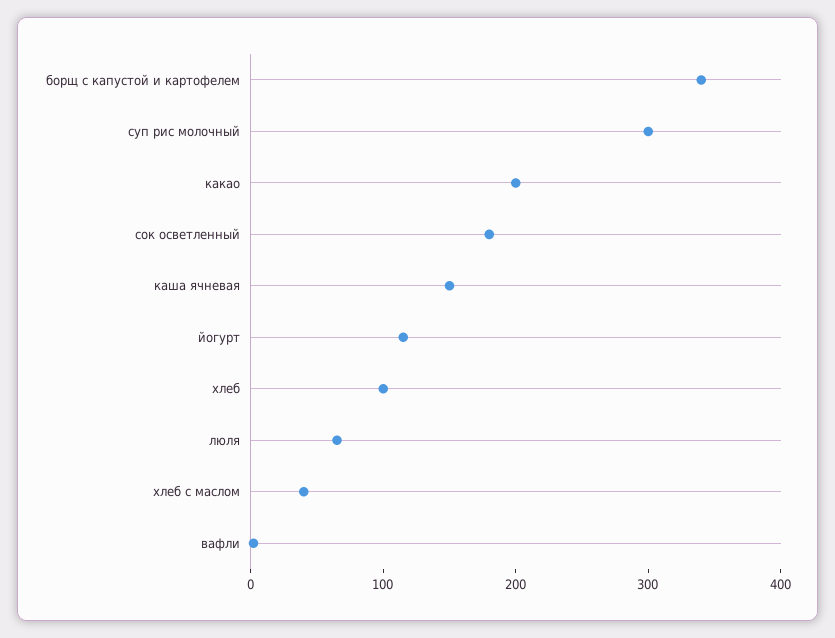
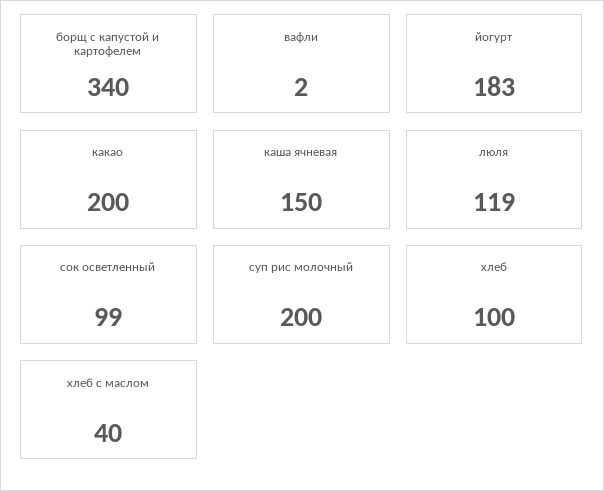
  {
    "борщ с капустой и картофелем": 340,
-   "суп рис молочный": 300,
+   "суп рис молочный": 200,
    "какао": 200,
-   "сок осветленный": 180,
+   "сок осветленный": 99,
    "каша ячневая": 150,
-   "йогурт": 120,
+   "йогурт": 183,
    "хлеб": 100,
-   "люля": 60,
+   "люля": 119,
    "хлеб с маслом": 40,
    "вафли": 2
  }

